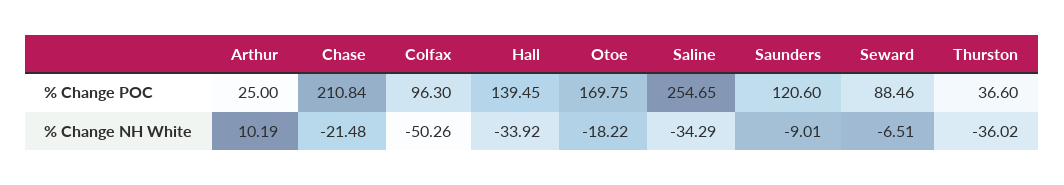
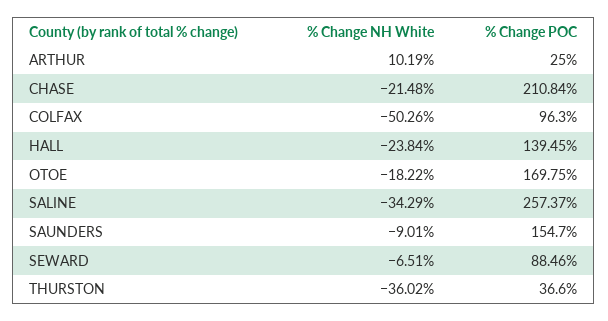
  {
    "Arthur": {
      "% Change POC": 25,
      "% Change NH White": 10.19
    },
    "Chase": {
      "% Change POC": 210.84,
      "% Change NH White": -21.48
    },
    "Colfax": {
      "% Change POC": 96.3,
      "% Change NH White": -50.26
    },
    "Hall": {
      "% Change POC": 139.45,
-     "% Change NH White": -33.92
+     "% Change NH White": -23.84
    },
    "Otoe": {
      "% Change POC": 169.75,
      "% Change NH White": -18.22
    },
    "Saline": {
-     "% Change POC": 254.65,
+     "% Change POC": 257.37,
      "% Change NH White": -34.29
    },
    "Saunders": {
-     "% Change POC": 120.6,
+     "% Change POC": 154.7,
      "% Change NH White": -9.01
    },
    "Seward": {
      "% Change POC": 88.46,
      "% Change NH White": -6.51
    },
    "Thurston": {
      "% Change POC": 36.6,
      "% Change NH White": -36.02
    }
  }

